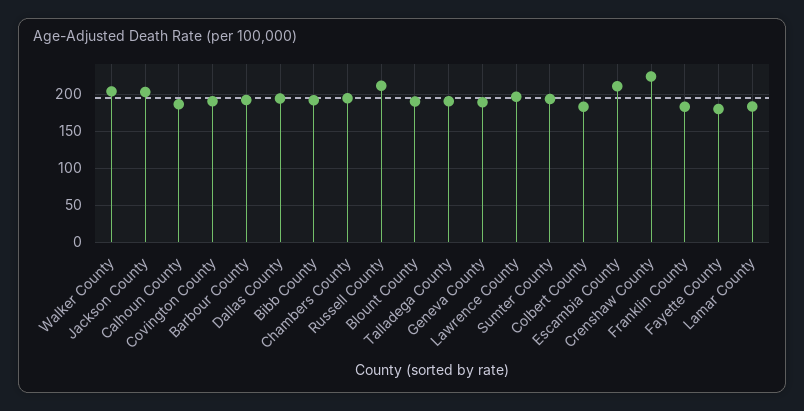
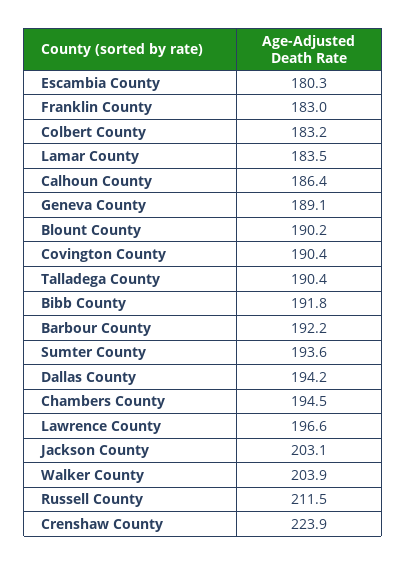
  {
    "Walker County": 203.9,
    "Jackson County": 203.1,
    "Calhoun County": 186.4,
    "Covington County": 190.4,
    "Barbour County": 192.2,
    "Dallas County": 194.2,
    "Bibb County": 191.8,
    "Chambers County": 194.5,
    "Russell County": 211.5,
    "Blount County": 190.2,
    "Talladega County": 190.4,
    "Geneva County": 189.1,
    "Lawrence County": 196.6,
    "Sumter County": 193.6,
    "Colbert County": 183.2,
-   "Escambia County": 210,
+   "Escambia County": 180.3,
    "Crenshaw County": 223.9,
    "Franklin County": 183,
-   "Fayette County": 180,
    "Lamar County": 183.5
  }

